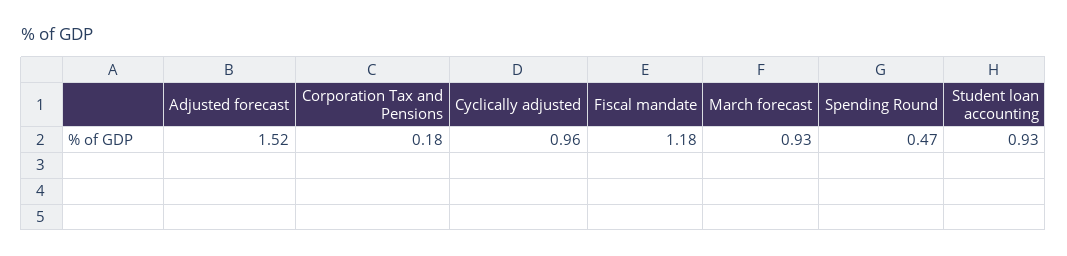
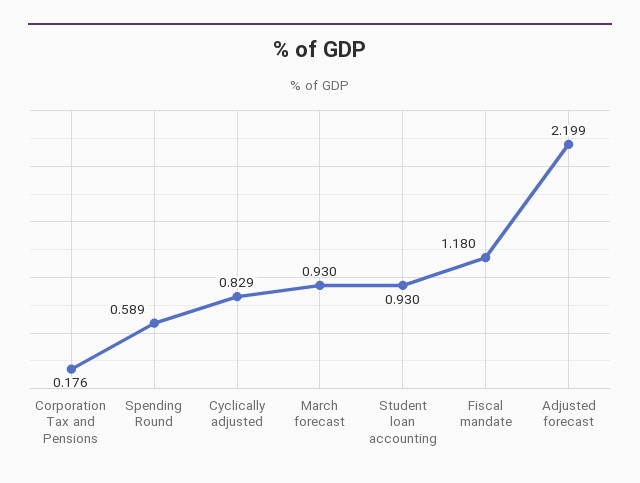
  {
-   "Adjusted forecast": 1.52,
+   "Adjusted forecast": 2.199,
    "Corporation Tax and Pensions": 0.176,
-   "Cyclically adjusted": 0.96,
+   "Cyclically adjusted": 0.829,
    "Fiscal mandate": 1.18,
    "March forecast": 0.93,
-   "Spending Round": 0.47,
+   "Spending Round": 0.589,
    "Student loan accounting": 0.93
  }

